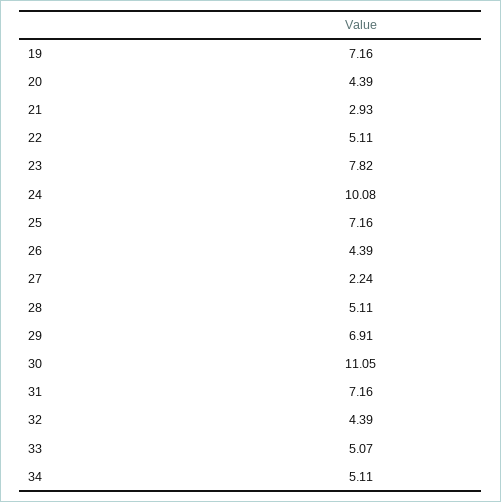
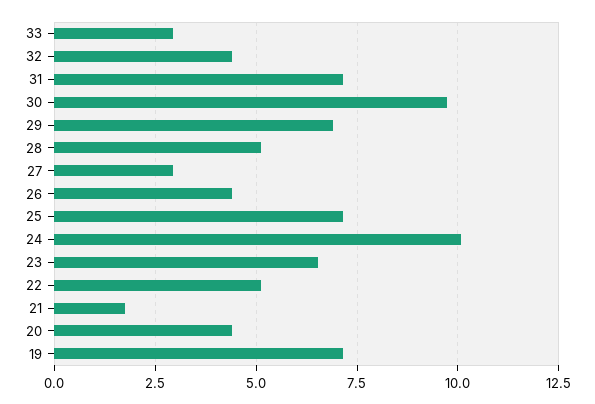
  {
    "19": 7.16,
    "20": 4.39,
-   "21": 2.93,
+   "21": 1.75,
    "22": 5.11,
-   "23": 7.82,
+   "23": 6.5,
    "24": 10.08,
    "25": 7.16,
    "26": 4.39,
-   "27": 2.24,
+   "27": 3,
    "28": 5.11,
    "29": 6.91,
-   "30": 11.05,
+   "30": 9.75,
    "31": 7.16,
    "32": 4.39,
-   "33": 5.07,
+   "33": 3
-   "34": 5.11
  }

